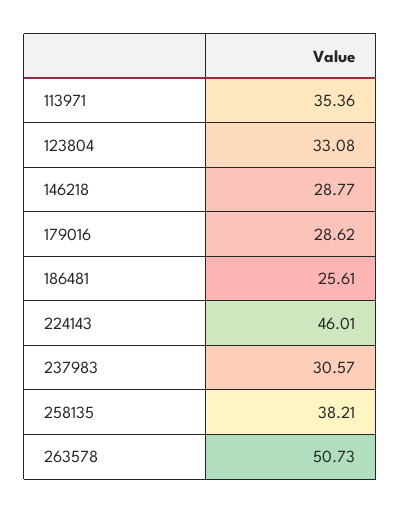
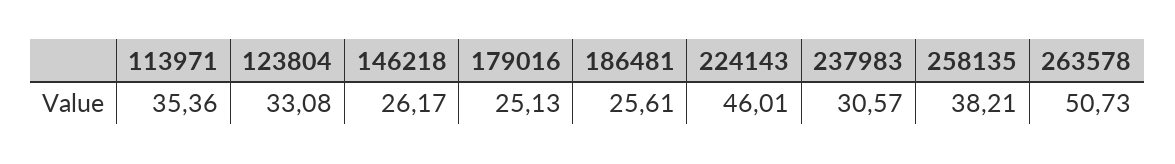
  {
    "113971": 35.36,
    "123804": 33.08,
-   "146218": 28.77,
+   "146218": 26.17,
-   "179016": 28.62,
+   "179016": 25.13,
    "186481": 25.61,
    "224143": 46.01,
    "237983": 30.57,
    "258135": 38.21,
    "263578": 50.73
  }

